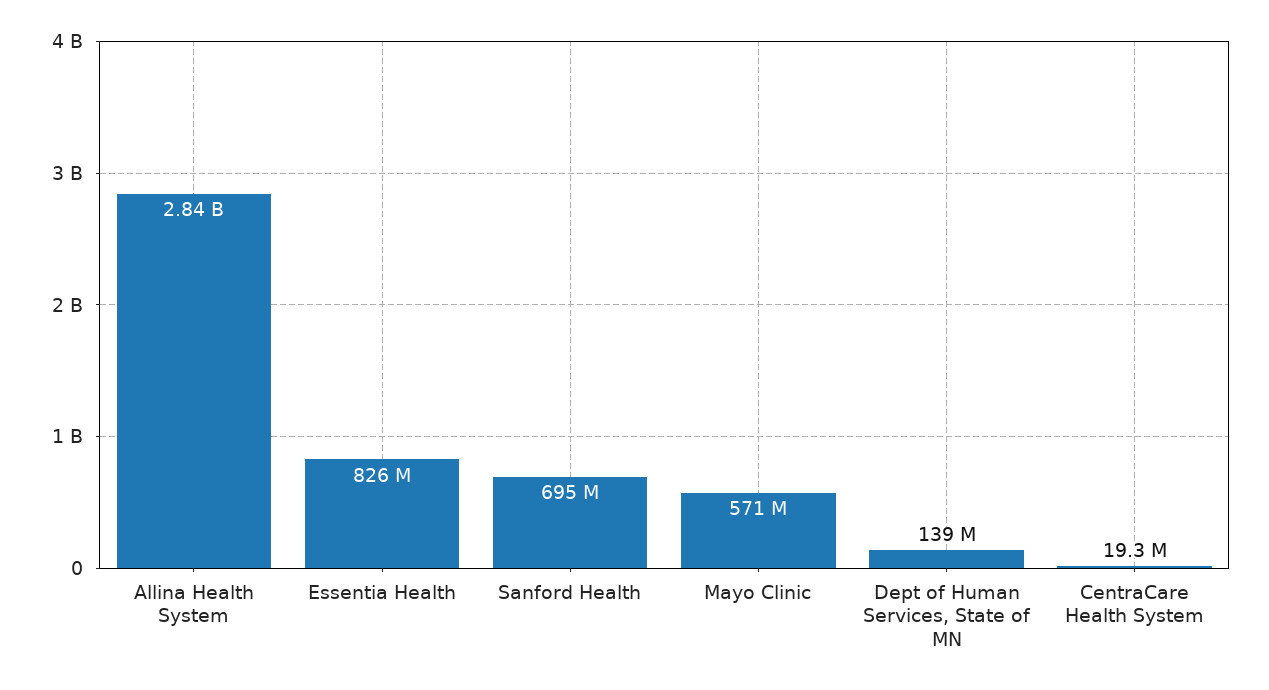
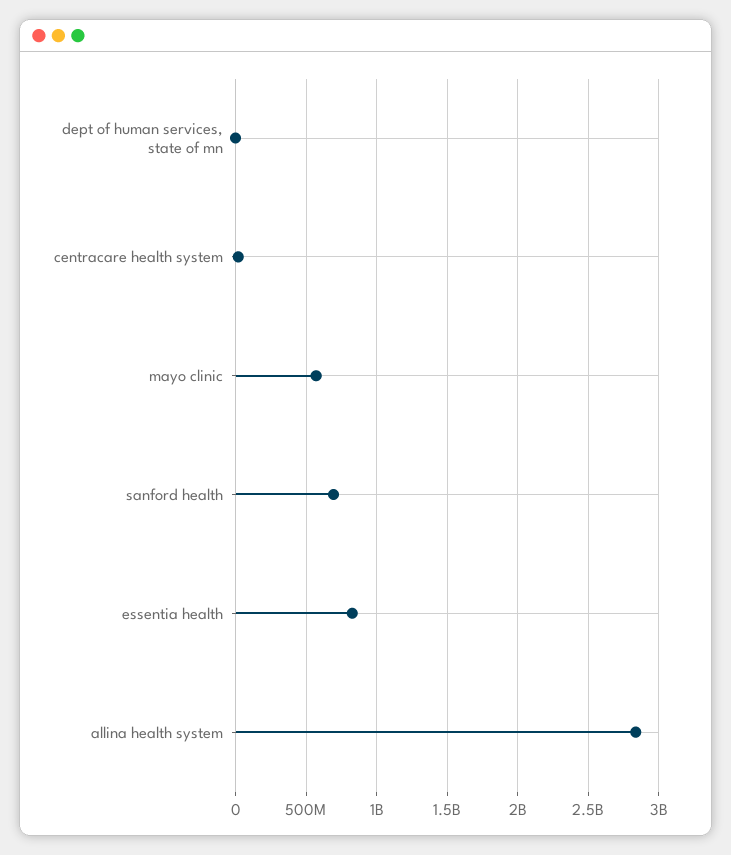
  {
    "Allina Health System": 2840000000,
    "Essentia Health": 826000000,
    "Sanford Health": 695000000,
    "Mayo Clinic": 571000000,
-   "Dept of Human Services, State of MN": 139000000,
+   "Dept of Human Services, State of MN": 0,
    "CentraCare Health System": 19300000
  }

